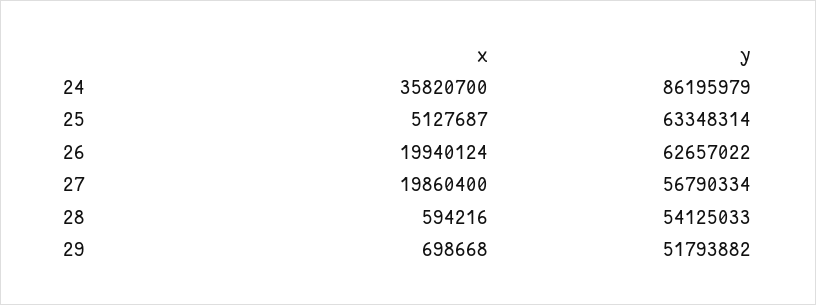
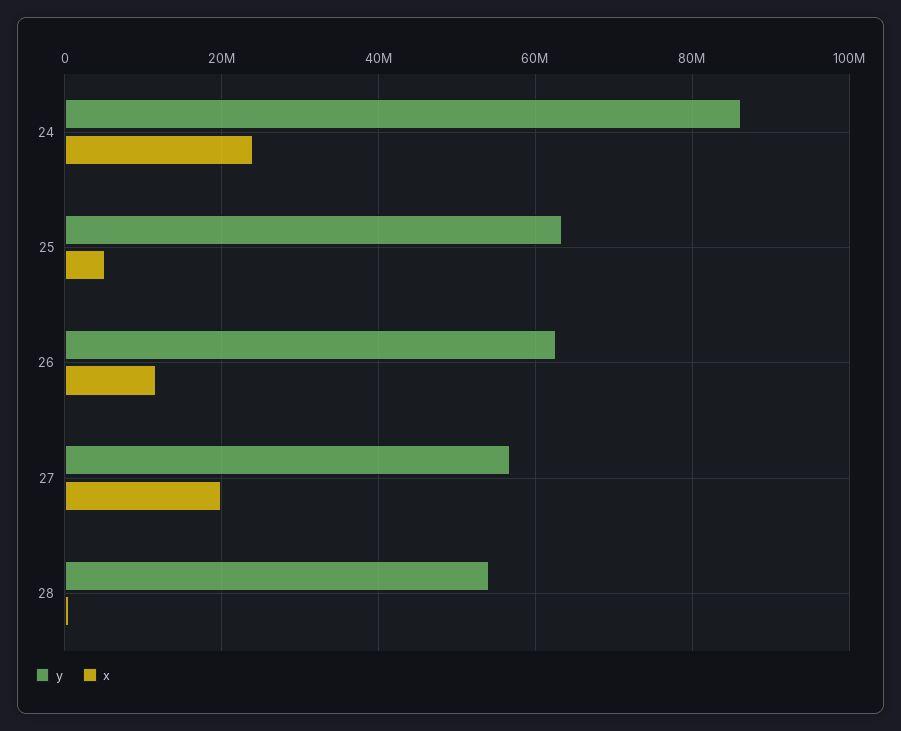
  {
    "x": {
-     "24": 35820700,
+     "24": 24000000,
      "25": 5127687,
-     "26": 19940124,
+     "26": 12000000,
      "27": 19860400,
-     "28": 594216,
+     "28": 594216
-     "29": 698668
    },
    "y": {
      "24": 86195979,
      "25": 63348314,
      "26": 62657022,
      "27": 56790334,
-     "28": 54125033,
+     "28": 54125033
-     "29": 51793882
    }
  }

